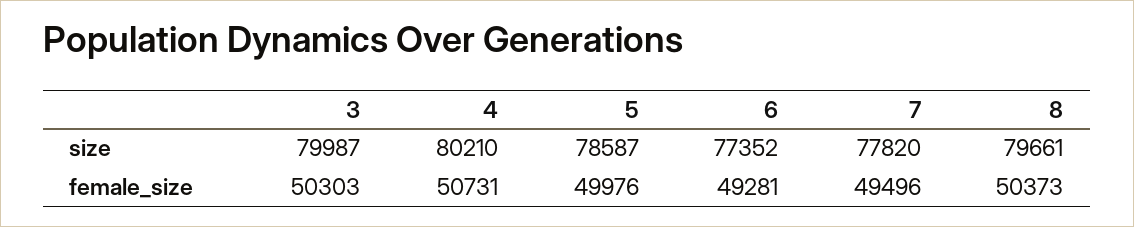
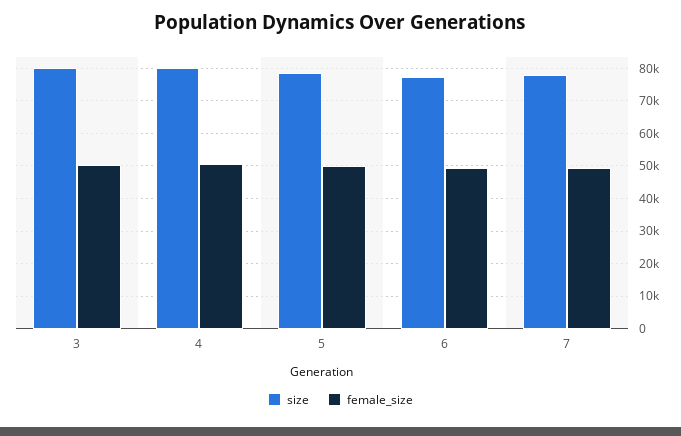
  {
    "size": {
      "3": 79987,
      "4": 80210,
      "5": 78587,
      "6": 77352,
-     "7": 77820,
+     "7": 77820
-     "8": 79661
    },
    "female_size": {
      "3": 50303,
      "4": 50731,
      "5": 49976,
      "6": 49281,
-     "7": 49496,
+     "7": 49496
-     "8": 50373
    }
  }

